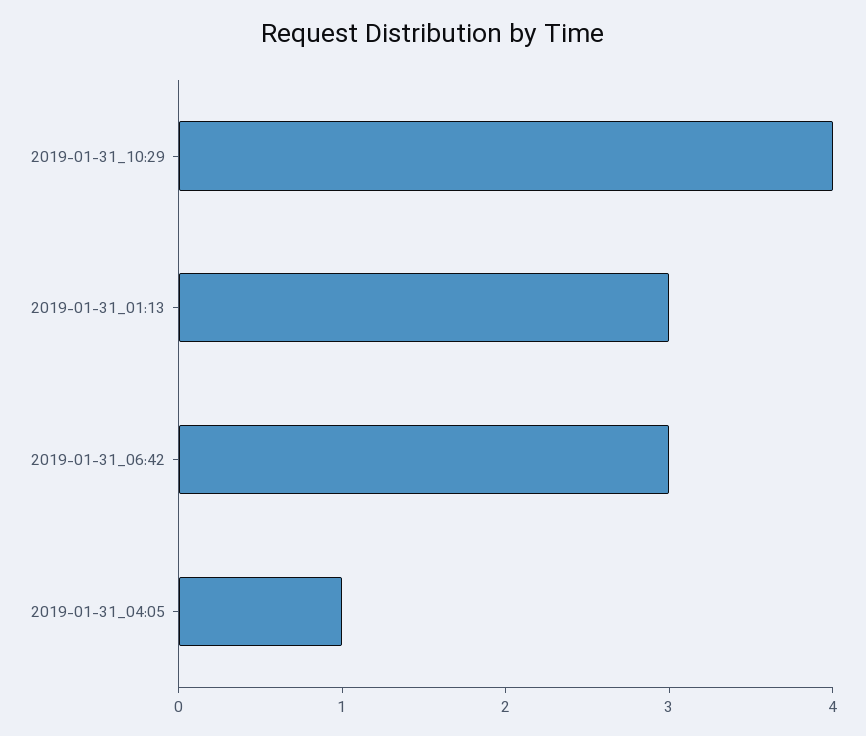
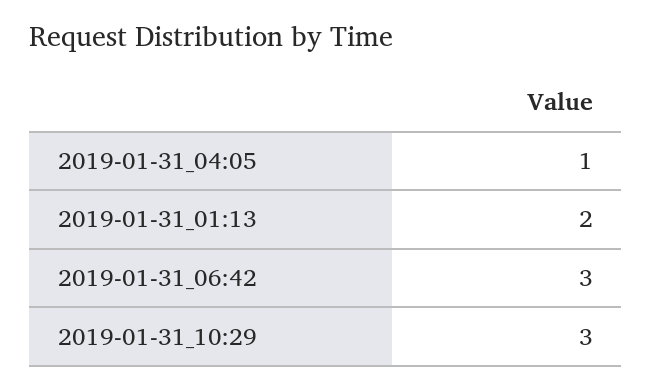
  {
-   "2019-01-31_10:29": 4,
+   "2019-01-31_10:29": 3,
-   "2019-01-31_01:13": 3,
+   "2019-01-31_01:13": 2,
    "2019-01-31_06:42": 3,
    "2019-01-31_04:05": 1
  }

